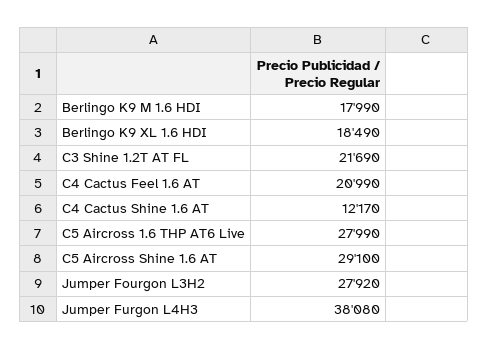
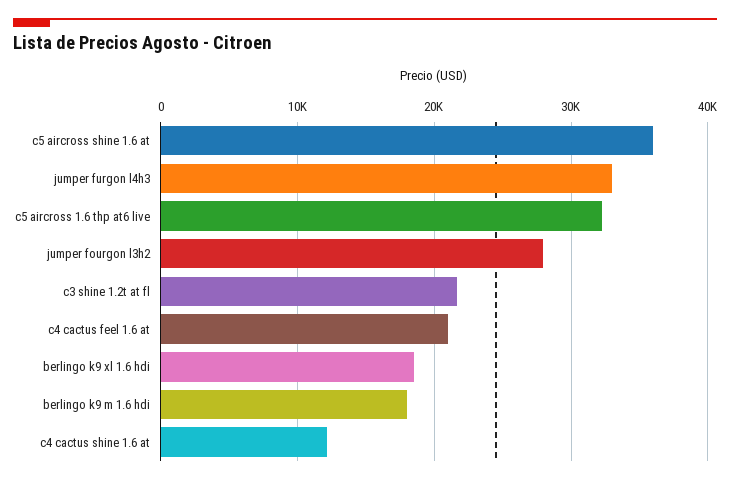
  {
    "Berlingo K9 M 1.6 HDI": 17990,
    "Berlingo K9 XL 1.6 HDI": 18490,
    "C3 Shine 1.2T AT FL": 21690,
    "C4 Cactus Feel 1.6 AT": 20990,
    "C4 Cactus Shine 1.6 AT": 12170,
-   "C5 Aircross 1.6 THP AT6 Live": 27990,
+   "C5 Aircross 1.6 THP AT6 Live": 32000,
-   "C5 Aircross Shine 1.6 AT": 29100,
+   "C5 Aircross Shine 1.6 AT": 36000,
    "Jumper Fourgon L3H2": 27920,
-   "Jumper Furgon L4H3": 38080
+   "Jumper Furgon L4H3": 33000
  }

